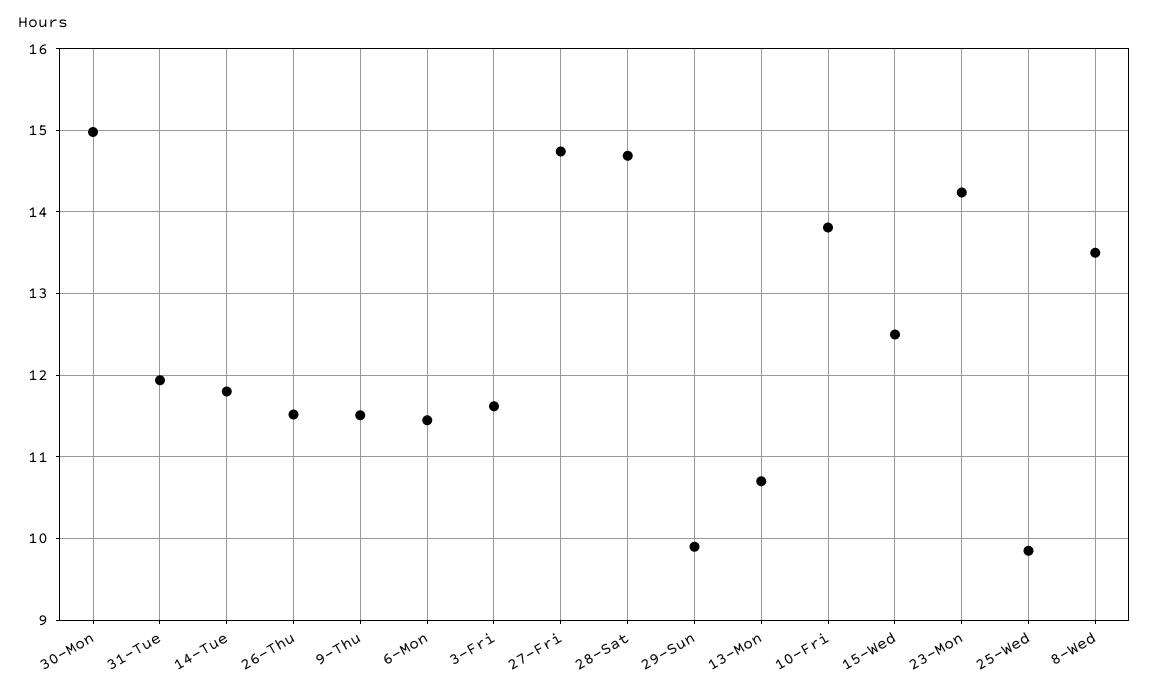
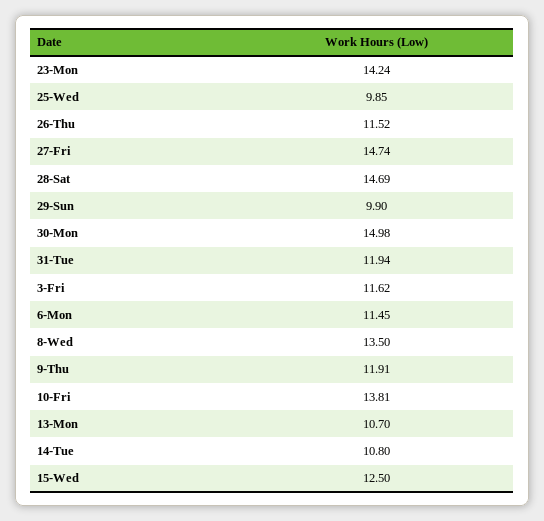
  {
    "30-Mon": 14.98,
    "31-Tue": 11.94,
-   "14-Tue": 11.8,
+   "14-Tue": 10.8,
    "26-Thu": 11.52,
-   "9-Thu": 11.5,
+   "9-Thu": 11.91,
    "6-Mon": 11.45,
    "3-Fri": 11.62,
    "27-Fri": 14.74,
    "28-Sat": 14.69,
    "29-Sun": 9.9,
    "13-Mon": 10.7,
    "10-Fri": 13.81,
    "15-Wed": 12.5,
    "23-Mon": 14.24,
    "25-Wed": 9.85,
    "8-Wed": 13.5
  }

